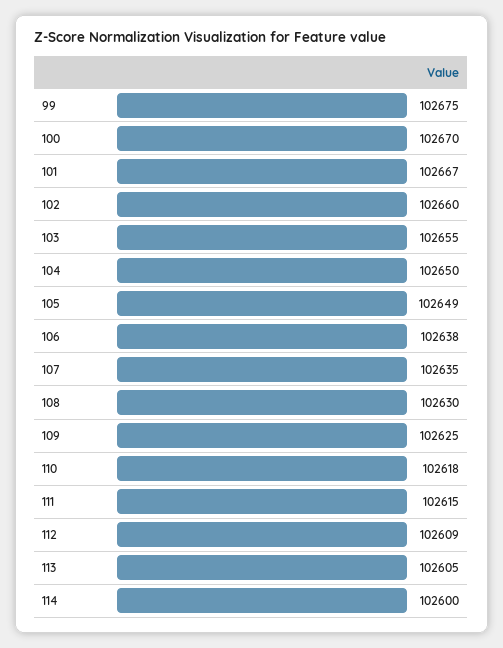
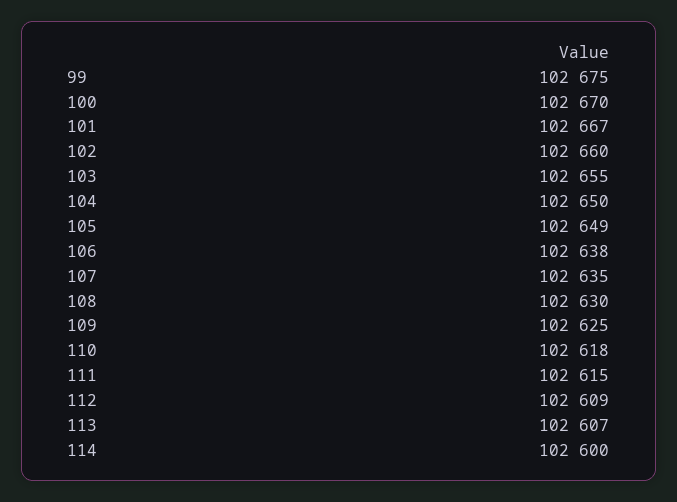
  {
    "99": 102675,
    "100": 102670,
    "101": 102667,
    "102": 102660,
    "103": 102655,
    "104": 102650,
    "105": 102649,
    "106": 102638,
    "107": 102635,
    "108": 102630,
    "109": 102625,
    "110": 102618,
    "111": 102615,
    "112": 102609,
-   "113": 102605,
+   "113": 102607,
    "114": 102600
  }

